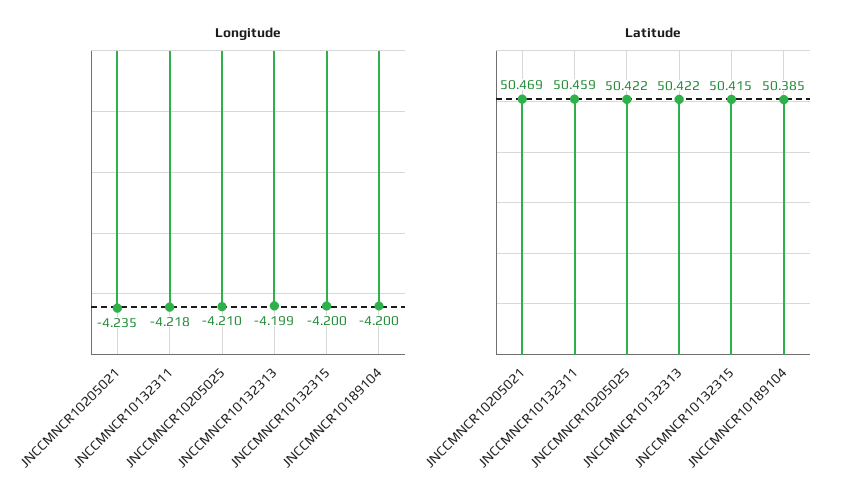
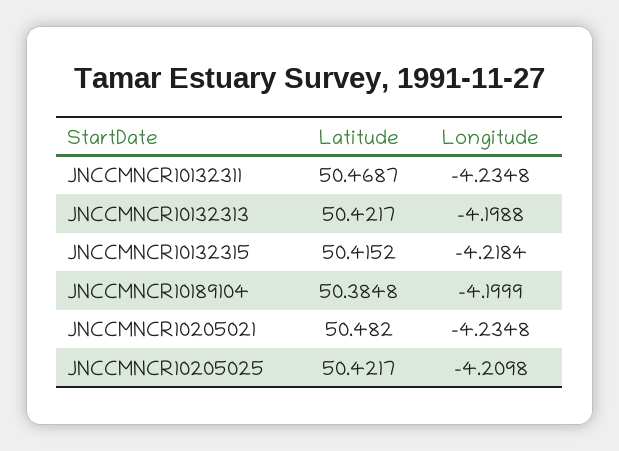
  {
    "Longitude": {
      "JNCCMNCR10205021": -4.2348,
-     "JNCCMNCR10132311": -4.218,
+     "JNCCMNCR10132311": -4.2348,
      "JNCCMNCR10205025": -4.2098,
      "JNCCMNCR10132313": -4.1988,
-     "JNCCMNCR10132315": -4.2,
+     "JNCCMNCR10132315": -4.2184,
      "JNCCMNCR10189104": -4.1999
    },
    "Latitude": {
-     "JNCCMNCR10205021": 50.469,
+     "JNCCMNCR10205021": 50.482,
-     "JNCCMNCR10132311": 50.459,
+     "JNCCMNCR10132311": 50.4687,
      "JNCCMNCR10205025": 50.4217,
      "JNCCMNCR10132313": 50.4217,
      "JNCCMNCR10132315": 50.4152,
      "JNCCMNCR10189104": 50.3848
    }
  }

